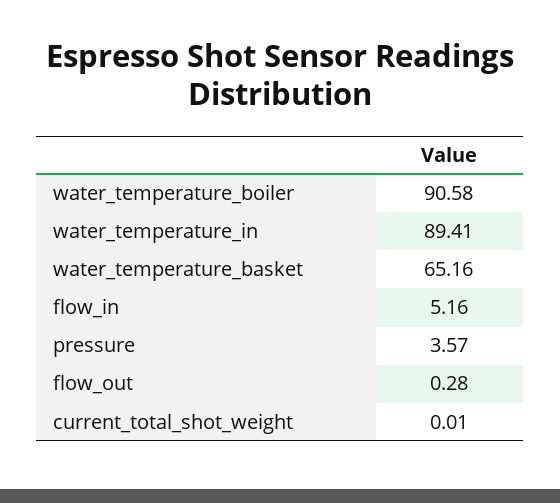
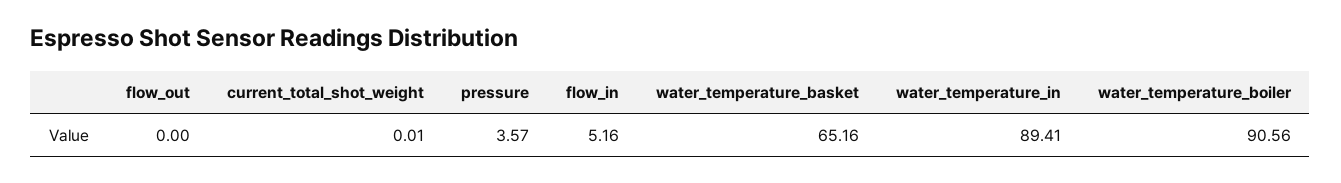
  {
-   "water_temperature_boiler": 90.58,
+   "water_temperature_boiler": 90.56,
    "water_temperature_in": 89.41,
    "water_temperature_basket": 65.16,
    "flow_in": 5.16,
    "pressure": 3.57,
-   "flow_out": 0.28,
+   "flow_out": 0,
    "current_total_shot_weight": 0.01
  }

